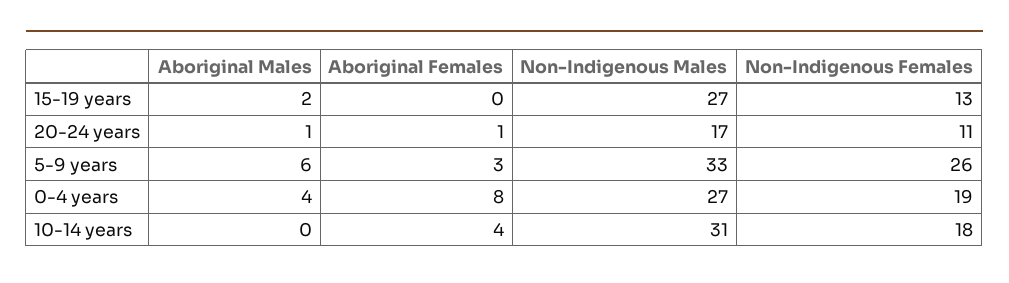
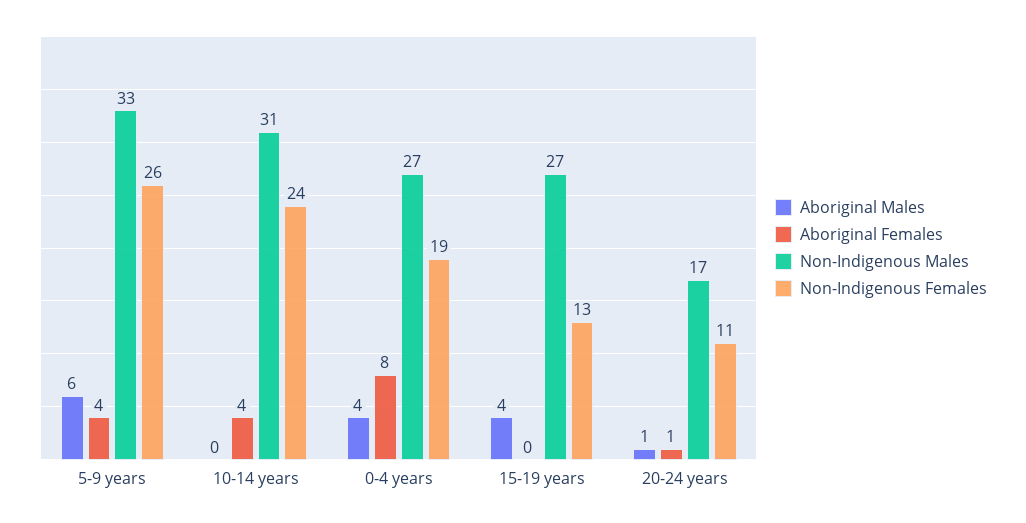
  {
    "Aboriginal Males": {
-     "15-19 years": 2,
+     "15-19 years": 4,
      "20-24 years": 1,
      "5-9 years": 6,
      "0-4 years": 4,
      "10-14 years": 0
    },
    "Aboriginal Females": {
      "15-19 years": 0,
      "20-24 years": 1,
-     "5-9 years": 3,
+     "5-9 years": 4,
      "0-4 years": 8,
      "10-14 years": 4
    },
    "Non-Indigenous Males": {
      "15-19 years": 27,
      "20-24 years": 17,
      "5-9 years": 33,
      "0-4 years": 27,
      "10-14 years": 31
    },
    "Non-Indigenous Females": {
      "15-19 years": 13,
      "20-24 years": 11,
      "5-9 years": 26,
      "0-4 years": 19,
-     "10-14 years": 18
+     "10-14 years": 24
    }
  }

